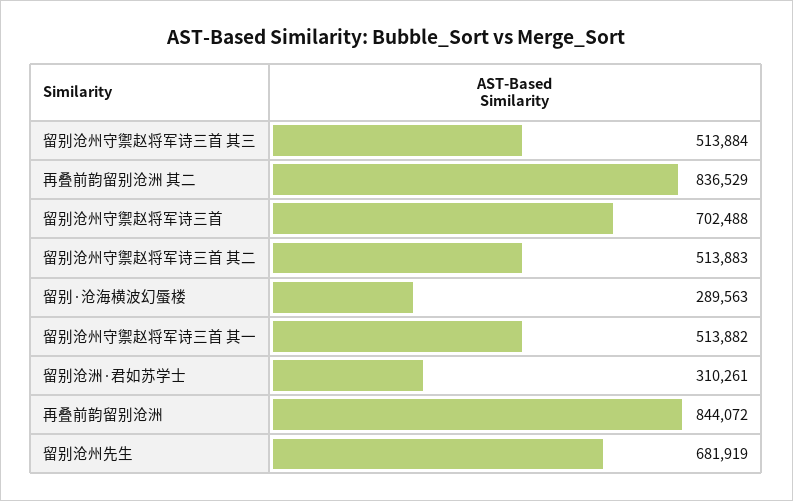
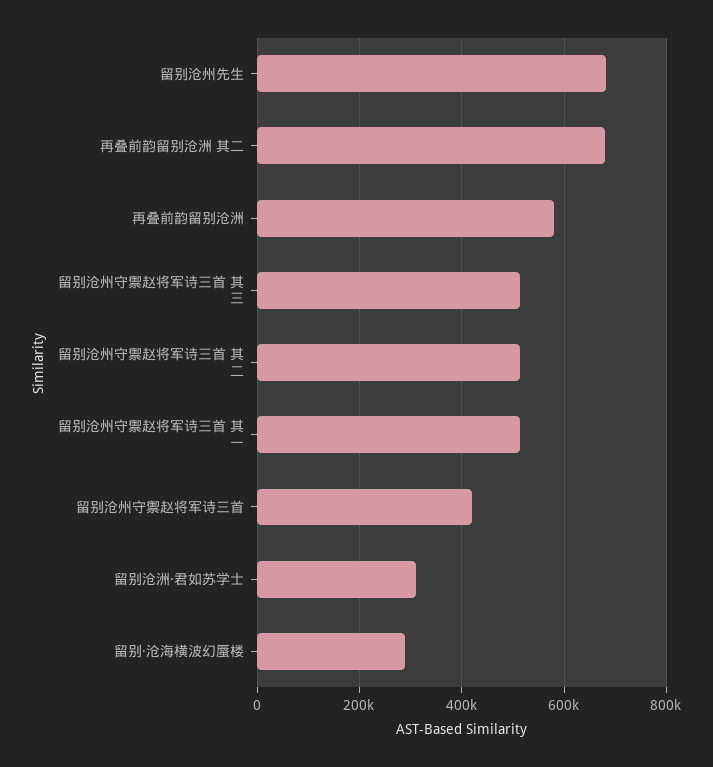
  {
    "留别沧州守禦赵将军诗三首 其三": 513884,
-   "再叠前韵留别沧洲 其二": 836529,
+   "再叠前韵留别沧洲 其二": 680000,
-   "留别沧州守禦赵将军诗三首": 702488,
+   "留别沧州守禦赵将军诗三首": 420000,
    "留别沧州守禦赵将军诗三首 其二": 513883,
    "留别·沧海横波幻蜃楼": 289563,
    "留别沧州守禦赵将军诗三首 其一": 513882,
    "留别沧洲·君如苏学士": 310261,
-   "再叠前韵留别沧洲": 844072,
+   "再叠前韵留别沧洲": 580000,
    "留别沧州先生": 681919
  }

